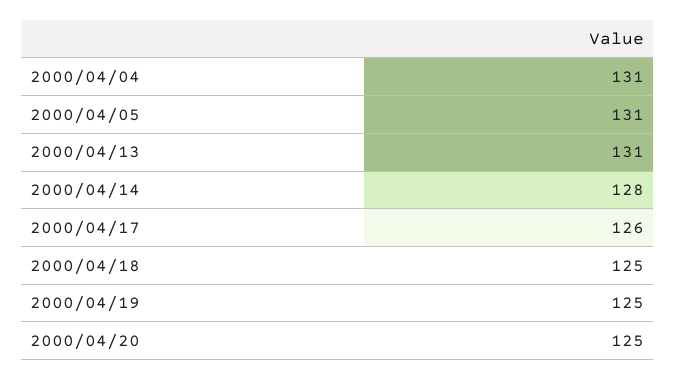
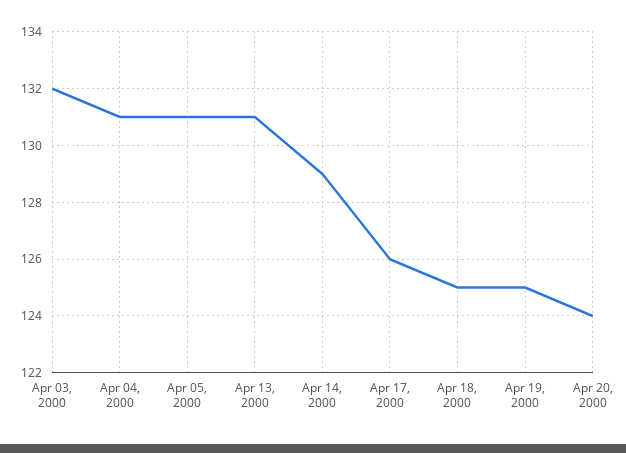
  {
    "2000/04/04": 131,
    "2000/04/05": 131,
    "2000/04/13": 131,
-   "2000/04/14": 128,
+   "2000/04/14": 129,
    "2000/04/17": 126,
    "2000/04/18": 125,
    "2000/04/19": 125,
-   "2000/04/20": 125
+   "2000/04/20": 124,
+   "Apr 03, 2000": 132
  }

